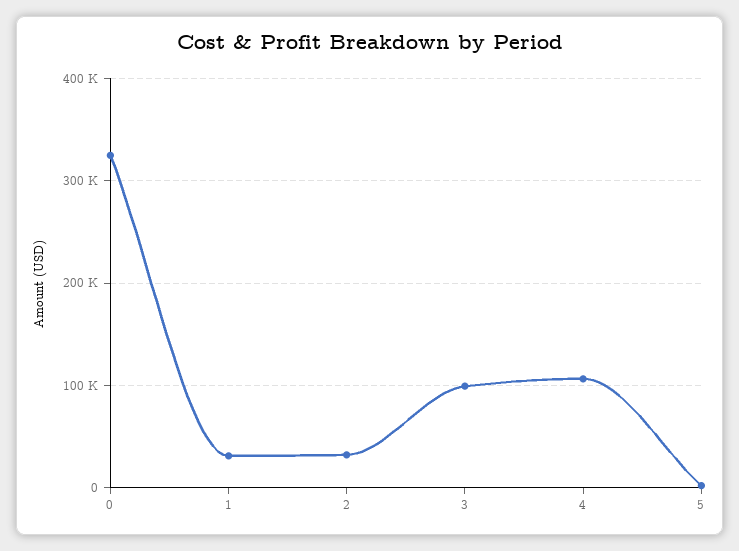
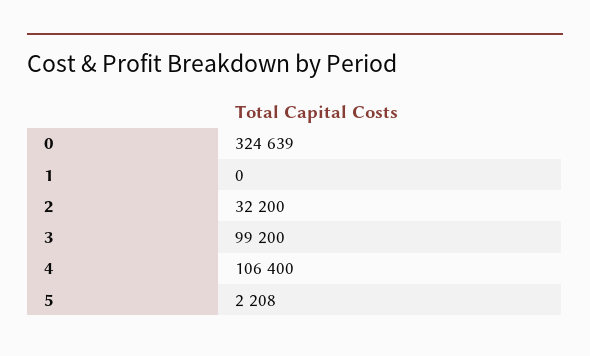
  {
    "0": 324639,
-   "1": 30000,
+   "1": 0,
    "2": 32200,
    "3": 99200,
    "4": 106400,
    "5": 2208
  }

